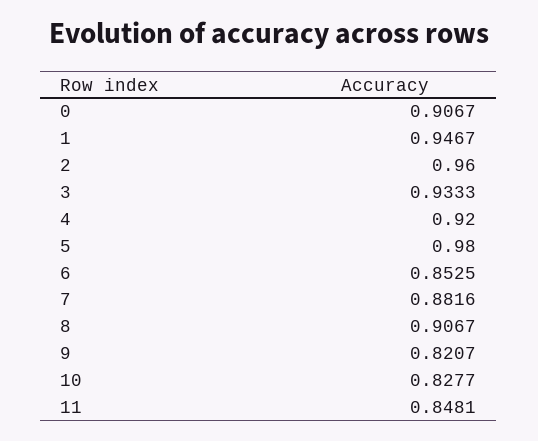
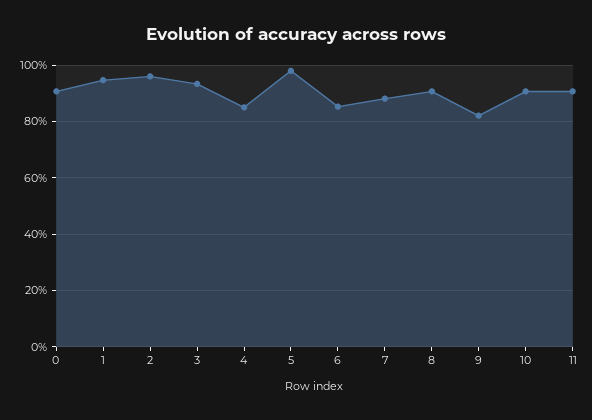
  {
    "0": 0.9067,
    "1": 0.9467,
    "2": 0.96,
    "3": 0.9333,
-   "4": 0.92,
+   "4": 0.85,
    "5": 0.98,
    "6": 0.8525,
    "7": 0.8816,
    "8": 0.9067,
    "9": 0.8207,
-   "10": 0.8277,
+   "10": 0.9,
-   "11": 0.8481
+   "11": 0.9
  }

